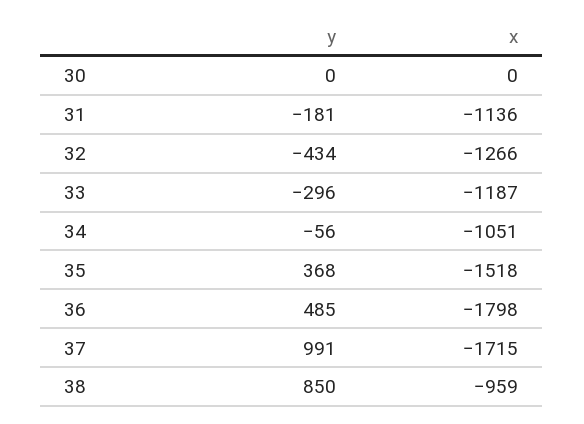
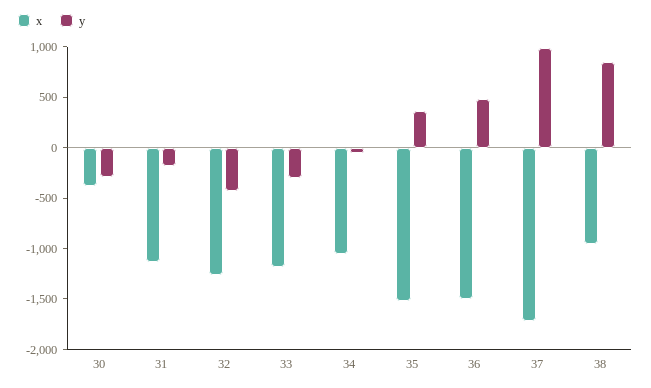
  {
    "y": {
-     "30": 0,
+     "30": -300,
      "31": -181,
      "32": -434,
      "33": -296,
      "34": -56,
      "35": 368,
      "36": 485,
      "37": 991,
      "38": 850
    },
    "x": {
-     "30": 0,
+     "30": -400,
      "31": -1136,
      "32": -1266,
      "33": -1187,
      "34": -1051,
      "35": -1518,
-     "36": -1798,
+     "36": -1500,
      "37": -1715,
      "38": -959
    }
  }

